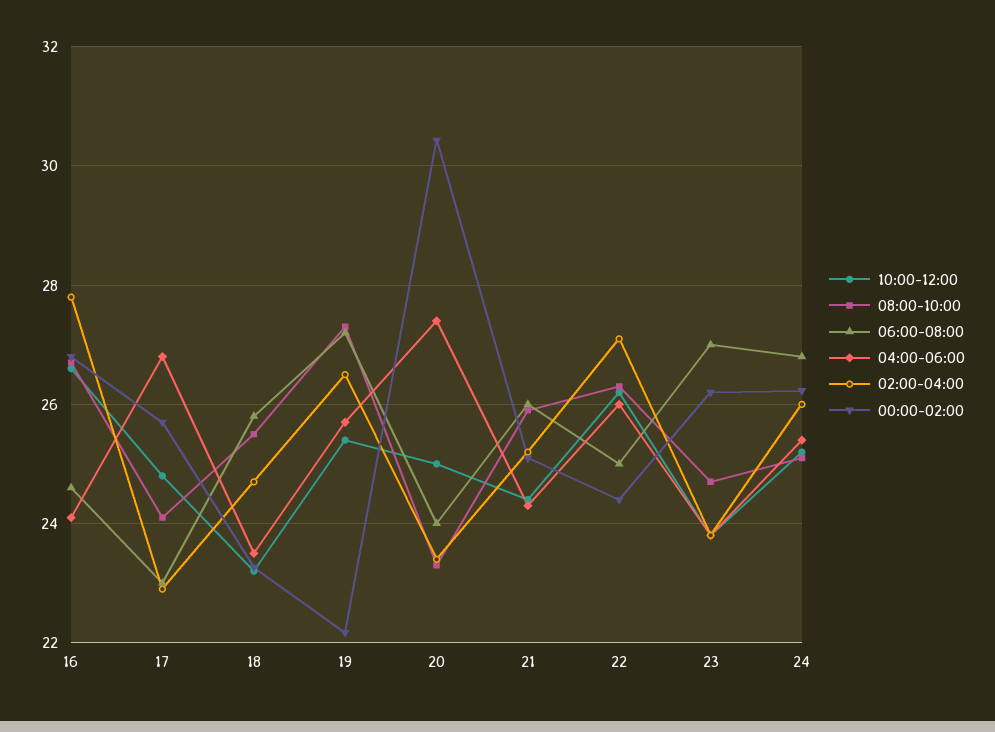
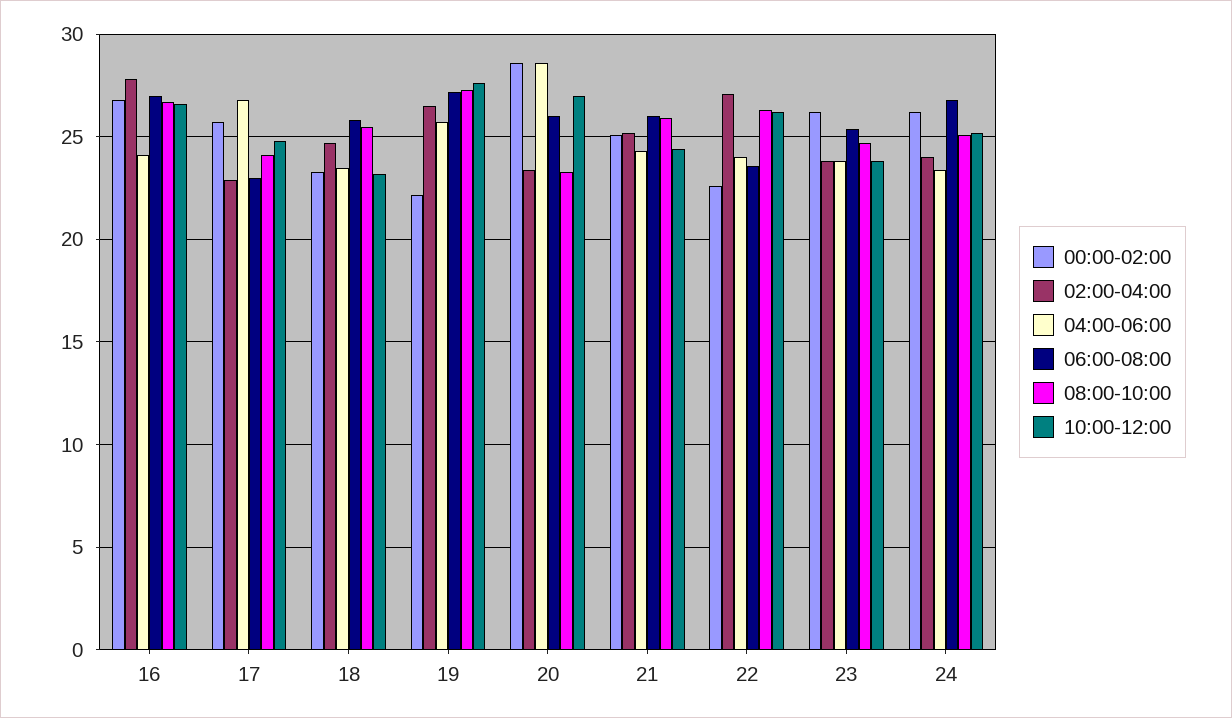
  {
    "10:00-12:00": {
      "16": 26.6,
      "17": 24.8,
      "18": 23.2,
-     "19": 25.4,
+     "19": 27.5,
-     "20": 25,
+     "20": 27,
      "21": 24.4,
      "22": 26.2,
      "23": 23.8,
      "24": 25.2
    },
    "08:00-10:00": {
      "16": 26.8,
      "17": 24.2,
      "18": 25.6,
      "19": 27.4,
      "20": 23.4,
      "21": 26,
      "22": 26.4,
      "23": 24.8,
      "24": 25.2
    },
    "06:00-08:00": {
-     "16": 24.6,
+     "16": 27,
      "17": 23,
      "18": 25.8,
      "19": 27.2,
-     "20": 24,
+     "20": 26,
      "21": 26,
-     "22": 25,
+     "22": 23.5,
-     "23": 27,
+     "23": 25.5,
      "24": 26.8
    },
    "04:00-06:00": {
      "16": 24.2,
      "17": 26.8,
      "18": 23.6,
      "19": 25.8,
-     "20": 27.4,
+     "20": 28.5,
      "21": 24.4,
-     "22": 26,
+     "22": 24,
      "23": 23.8,
-     "24": 25.4
+     "24": 23.5
    },
    "02:00-04:00": {
      "16": 27.8,
      "17": 23,
      "18": 24.8,
      "19": 26.6,
      "20": 23.4,
      "21": 25.2,
      "22": 27.2,
      "23": 23.8,
-     "24": 26
+     "24": 24
    },
    "00:00-02:00": {
      "16": 26.8,
      "17": 25.8,
      "18": 23.2,
      "19": 22.2,
-     "20": 30.4,
+     "20": 28.5,
      "21": 25.2,
-     "22": 24.4,
+     "22": 22.5,
      "23": 26.2,
      "24": 26.2
    }
  }

